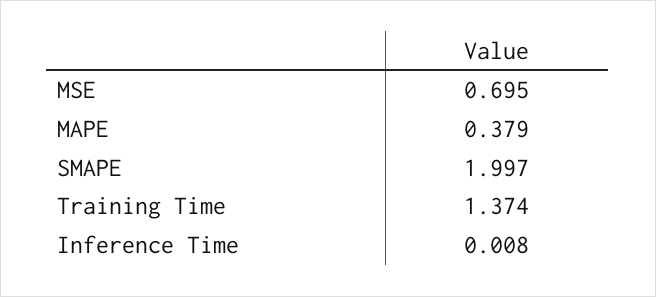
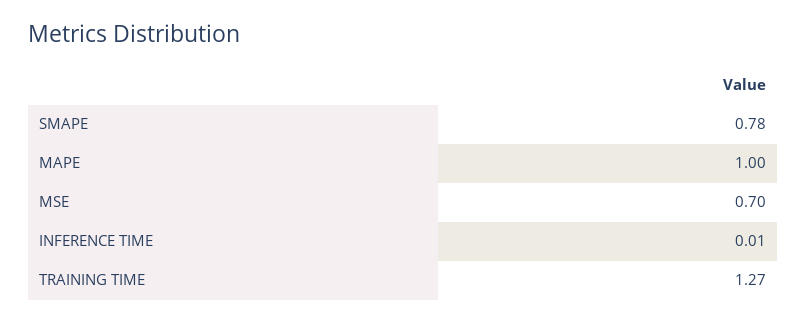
  {
    "MSE": 0.695,
-   "MAPE": 0.379,
+   "MAPE": 1,
-   "SMAPE": 1.997,
+   "SMAPE": 0.78,
-   "Training Time": 1.374,
+   "Training Time": 1.27,
    "Inference Time": 0.008
  }

